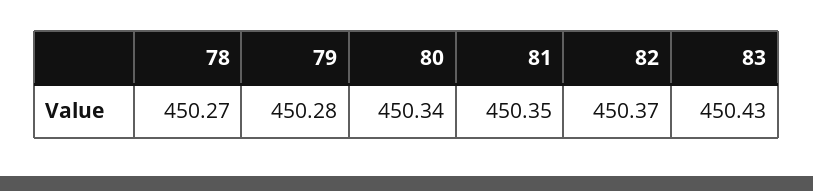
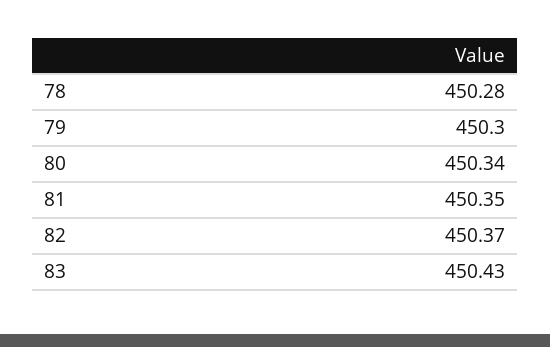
  {
-   "78": 450.27,
+   "78": 450.28,
-   "79": 450.28,
+   "79": 450.3,
    "80": 450.34,
    "81": 450.35,
    "82": 450.37,
    "83": 450.43
  }

